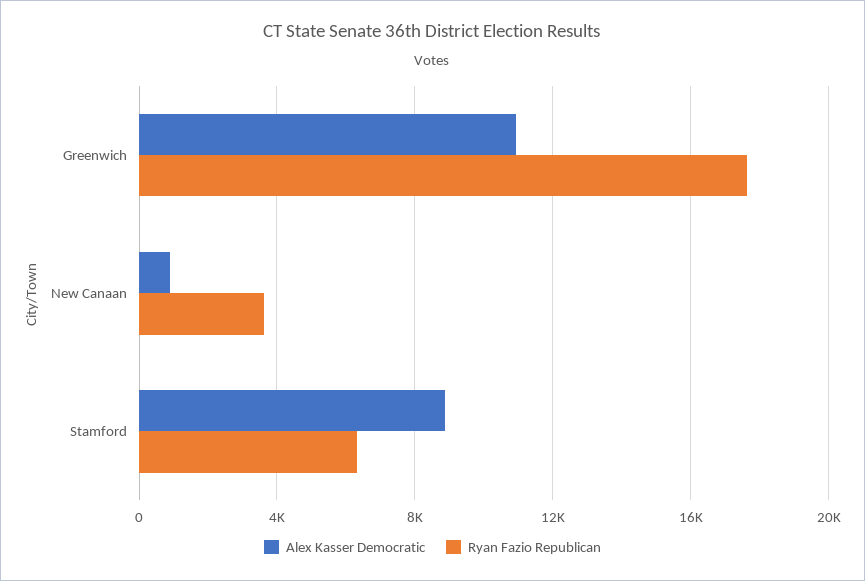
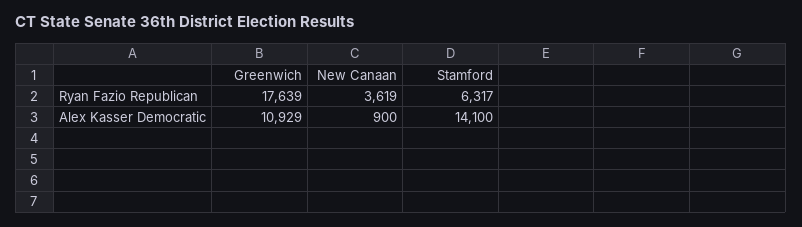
  {
    "Alex Kasser Democratic": {
      "Greenwich": 10929,
      "New Canaan": 900,
-     "Stamford": 9000
+     "Stamford": 14100
    },
    "Ryan Fazio Republican": {
      "Greenwich": 17639,
      "New Canaan": 3619,
      "Stamford": 6317
    }
  }

